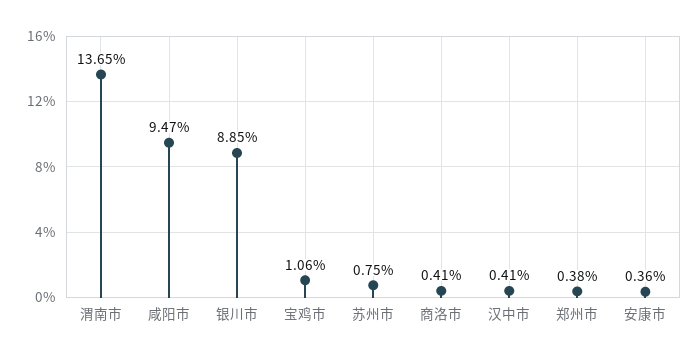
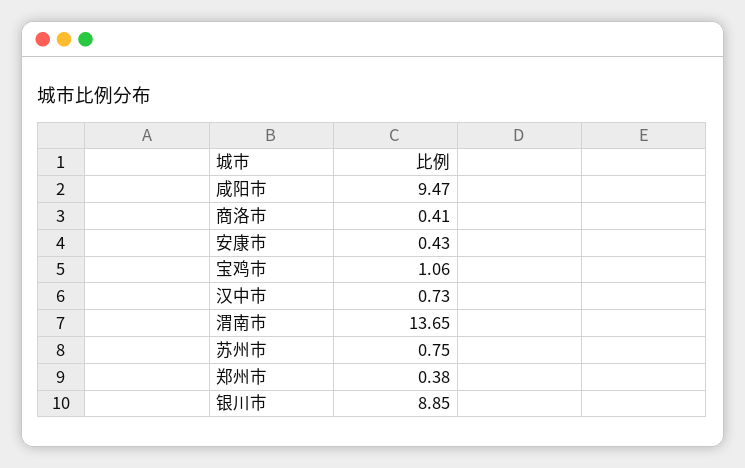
  {
    "渭南市": 13.65,
    "咸阳市": 9.47,
    "银川市": 8.85,
    "宝鸡市": 1.06,
    "苏州市": 0.75,
    "商洛市": 0.41,
-   "汉中市": 0.41,
+   "汉中市": 0.73,
    "郑州市": 0.38,
-   "安康市": 0.36
+   "安康市": 0.43
  }

